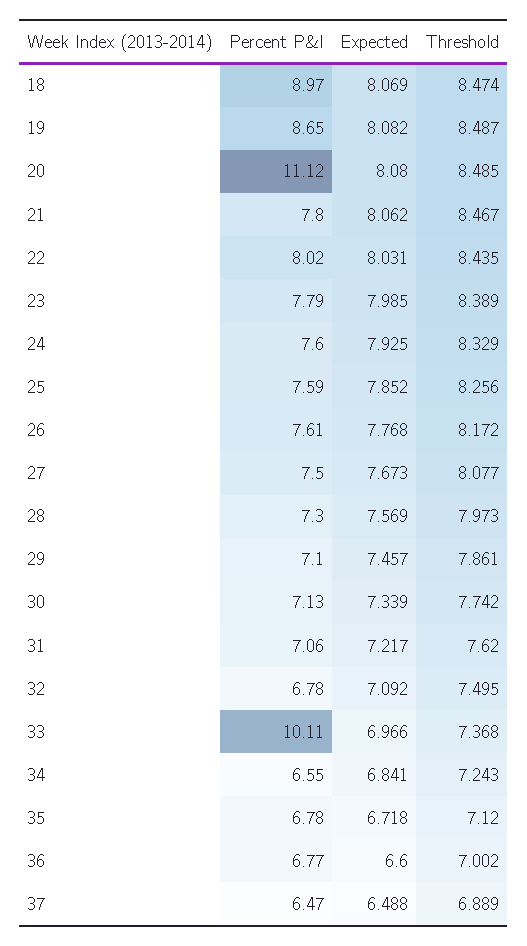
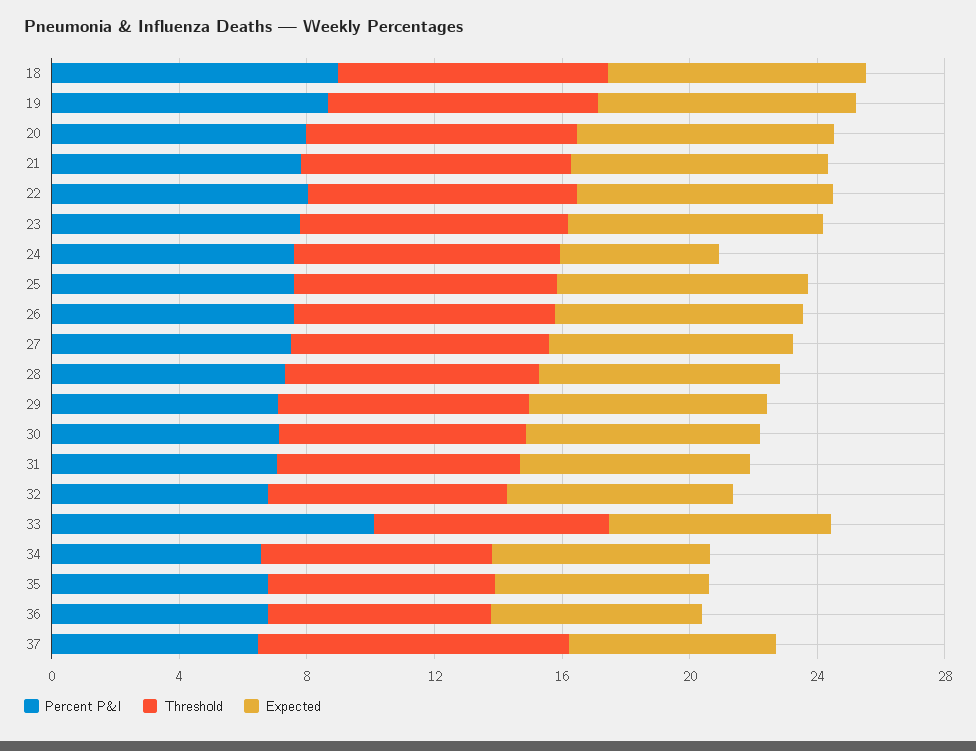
  {
    "Percent P&I": {
      "18": 8.97,
      "19": 8.65,
-     "20": 11.12,
+     "20": 8,
      "21": 7.8,
      "22": 8.02,
      "23": 7.79,
      "24": 7.6,
      "25": 7.59,
      "26": 7.61,
      "27": 7.5,
      "28": 7.3,
      "29": 7.1,
      "30": 7.13,
      "31": 7.06,
      "32": 6.78,
      "33": 10.11,
      "34": 6.55,
      "35": 6.78,
      "36": 6.77,
      "37": 6.47
    },
    "Expected": {
      "18": 8.069,
      "19": 8.082,
      "20": 8.08,
      "21": 8.062,
      "22": 8.031,
      "23": 7.985,
-     "24": 7.925,
+     "24": 5,
      "25": 7.852,
      "26": 7.768,
      "27": 7.673,
      "28": 7.569,
      "29": 7.457,
      "30": 7.339,
      "31": 7.217,
      "32": 7.092,
      "33": 6.966,
      "34": 6.841,
      "35": 6.718,
      "36": 6.6,
      "37": 6.488
    },
    "Threshold": {
      "18": 8.474,
      "19": 8.487,
      "20": 8.485,
      "21": 8.467,
      "22": 8.435,
      "23": 8.389,
      "24": 8.329,
      "25": 8.256,
      "26": 8.172,
      "27": 8.077,
      "28": 7.973,
      "29": 7.861,
      "30": 7.742,
      "31": 7.62,
      "32": 7.495,
      "33": 7.368,
      "34": 7.243,
      "35": 7.12,
      "36": 7.002,
-     "37": 6.889
+     "37": 10
    }
  }

